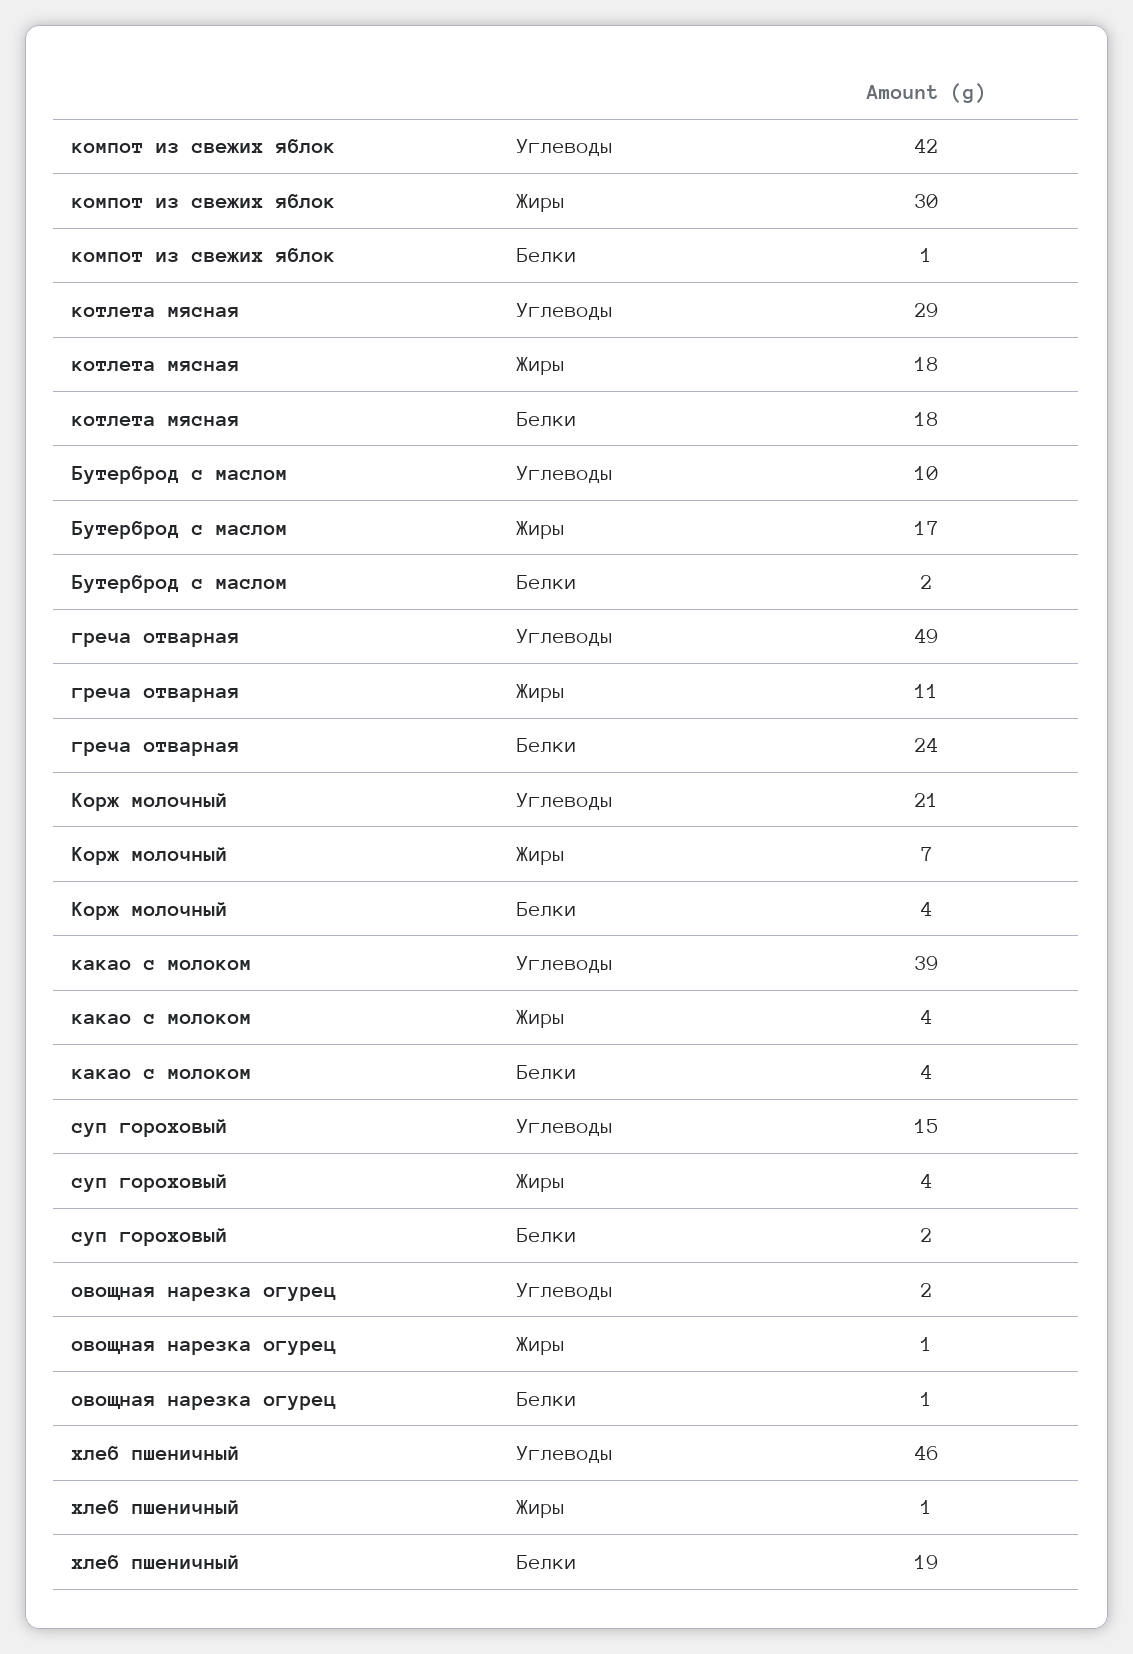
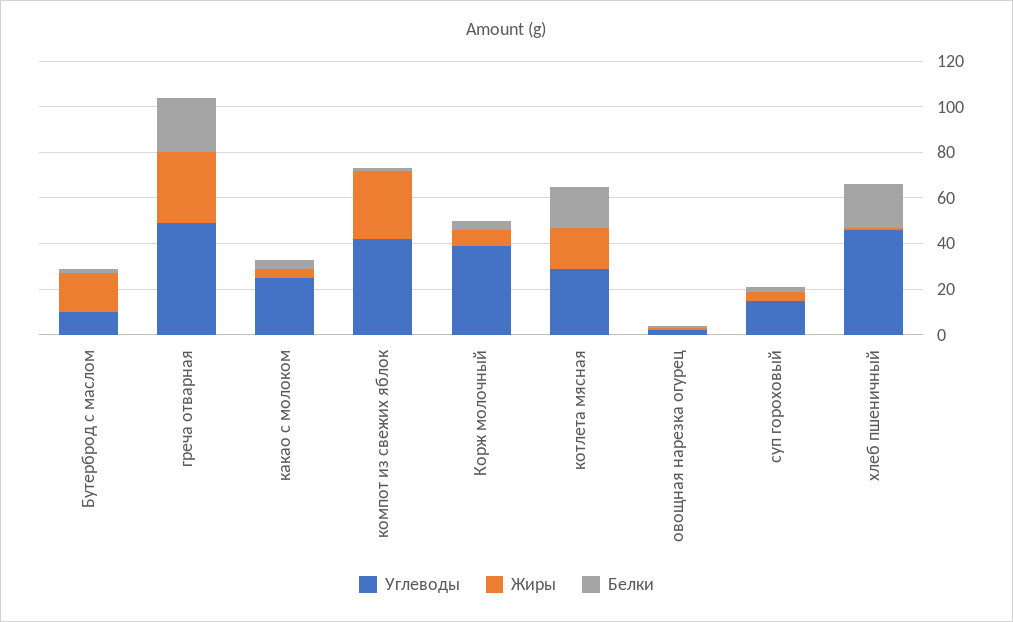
  {
    "Углеводы": {
      "компот из свежих яблок": 42,
      "котлета мясная": 29,
      "Бутерброд с маслом": 10,
      "греча отварная": 49,
-     "Корж молочный": 21,
+     "Корж молочный": 40,
-     "какао с молоком": 39,
+     "какао с молоком": 25,
      "суп гороховый": 15,
      "овощная нарезка огурец": 2,
      "хлеб пшеничный": 46
    },
    "Жиры": {
      "компот из свежих яблок": 30,
      "котлета мясная": 18,
      "Бутерброд с маслом": 17,
-     "греча отварная": 11,
+     "греча отварная": 30,
      "Корж молочный": 7,
      "какао с молоком": 4,
      "суп гороховый": 4,
      "овощная нарезка огурец": 1,
      "хлеб пшеничный": 1
    },
    "Белки": {
      "компот из свежих яблок": 1,
      "котлета мясная": 18,
      "Бутерброд с маслом": 2,
      "греча отварная": 24,
      "Корж молочный": 4,
      "какао с молоком": 4,
      "суп гороховый": 2,
      "овощная нарезка огурец": 1,
      "хлеб пшеничный": 19
    }
  }

